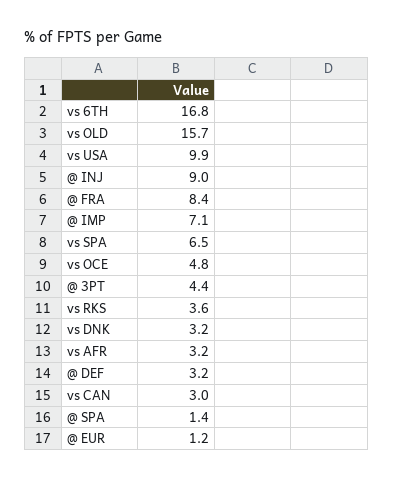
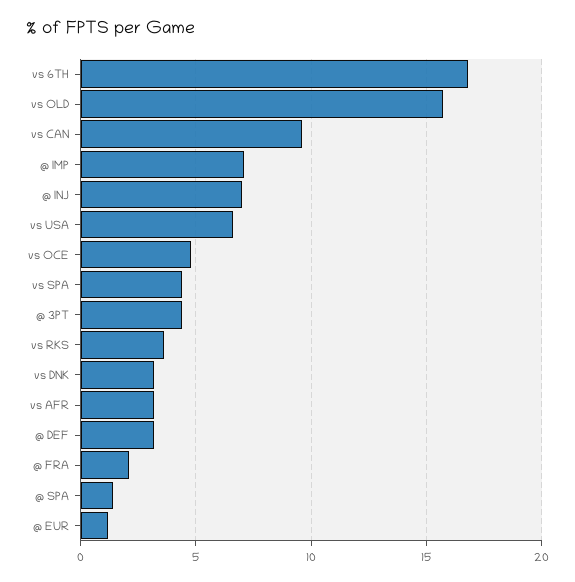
  {
    "vs 6TH": 16.8,
    "vs OLD": 15.7,
-   "vs USA": 9.9,
+   "vs USA": 6.5,
-   "@ INJ": 9,
+   "@ INJ": 7,
-   "@ FRA": 8.4,
+   "@ FRA": 2,
    "@ IMP": 7.1,
-   "vs SPA": 6.5,
+   "vs SPA": 4.5,
    "vs OCE": 4.8,
    "@ 3PT": 4.4,
    "vs RKS": 3.6,
    "vs DNK": 3.2,
    "vs AFR": 3.2,
    "@ DEF": 3.2,
-   "vs CAN": 3,
+   "vs CAN": 9.5,
    "@ SPA": 1.4,
    "@ EUR": 1.2
  }

